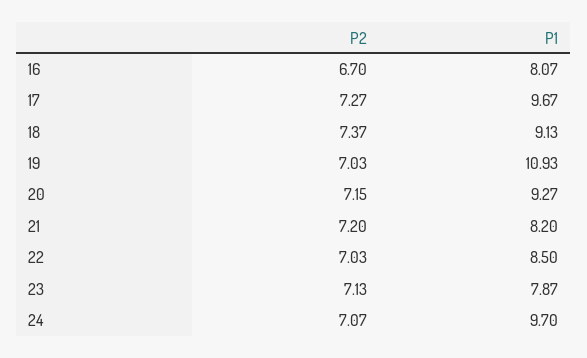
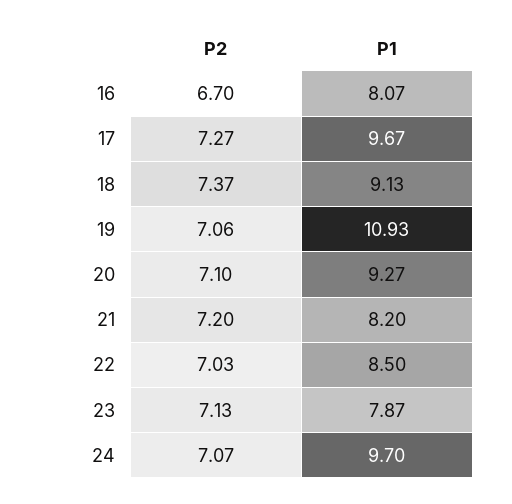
  {
    "P2": {
      "16": 6.7,
      "17": 7.27,
      "18": 7.37,
-     "19": 7.03,
+     "19": 7.06,
-     "20": 7.15,
+     "20": 7.1,
      "21": 7.2,
      "22": 7.03,
      "23": 7.13,
      "24": 7.07
    },
    "P1": {
      "16": 8.07,
      "17": 9.67,
      "18": 9.13,
      "19": 10.93,
      "20": 9.27,
      "21": 8.2,
      "22": 8.5,
      "23": 7.87,
      "24": 9.7
    }
  }

